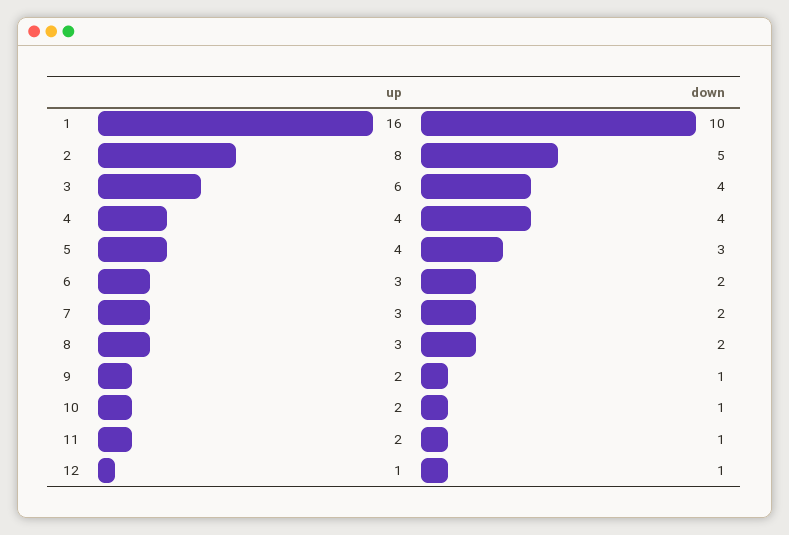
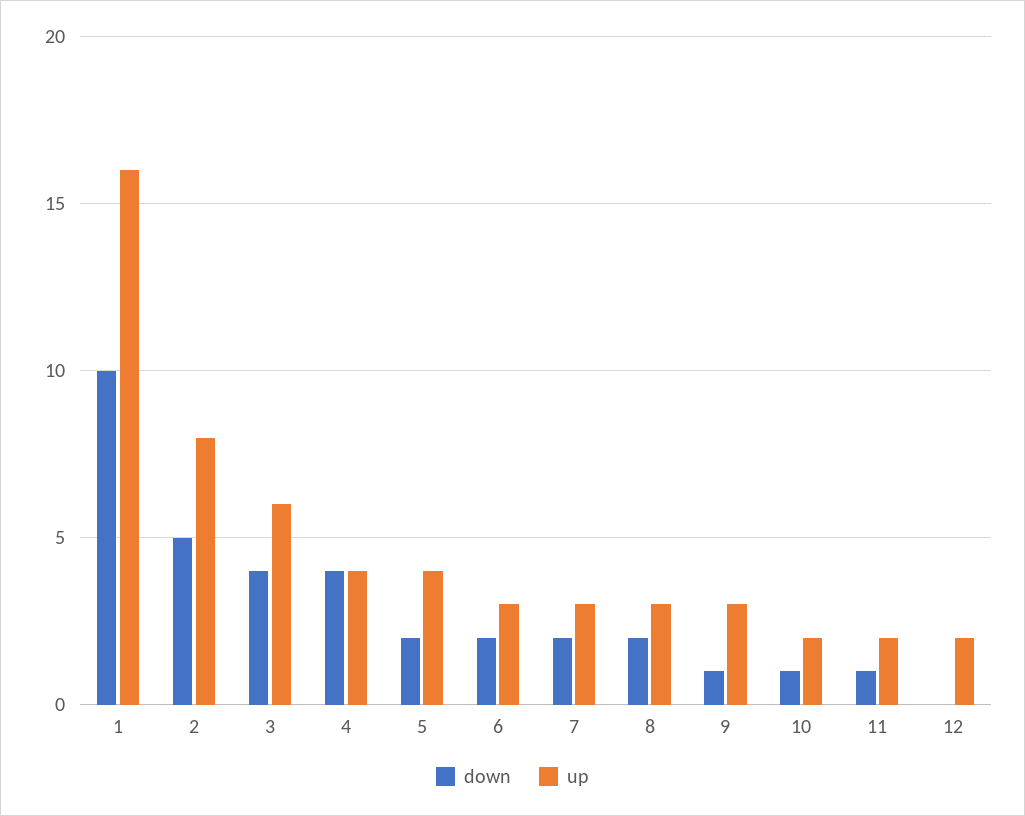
  {
    "up": {
      "1": 16,
      "2": 8,
      "3": 6,
      "4": 4,
      "5": 4,
      "6": 3,
      "7": 3,
      "8": 3,
-     "9": 2,
+     "9": 3,
      "10": 2,
      "11": 2,
-     "12": 1
+     "12": 2
    },
    "down": {
      "1": 10,
      "2": 5,
      "3": 4,
      "4": 4,
-     "5": 3,
+     "5": 2,
      "6": 2,
      "7": 2,
      "8": 2,
      "9": 1,
      "10": 1,
      "11": 1,
-     "12": 1
+     "12": 0
    }
  }

